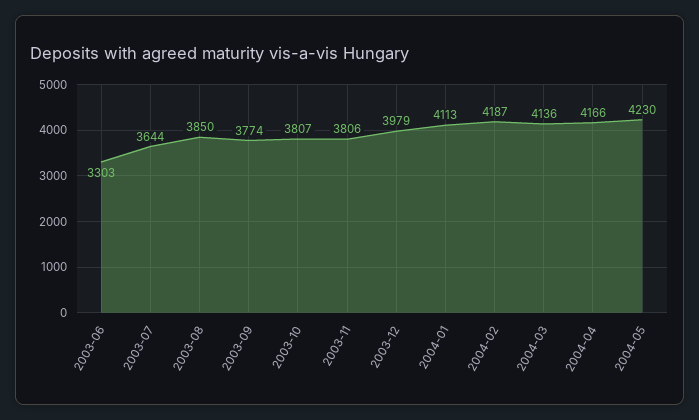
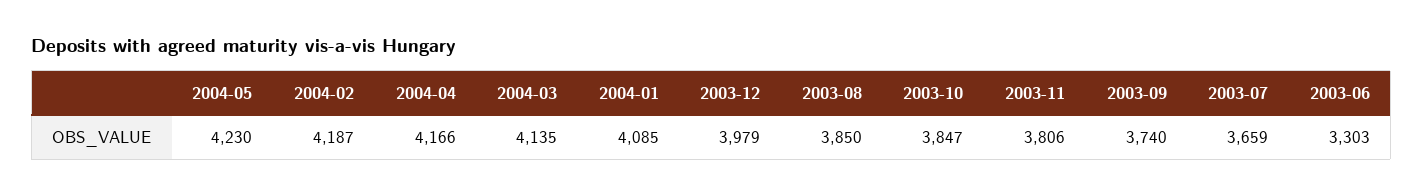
  {
    "2003-06": 3303,
-   "2003-07": 3644,
+   "2003-07": 3659,
    "2003-08": 3850,
-   "2003-09": 3774,
+   "2003-09": 3740,
-   "2003-10": 3807,
+   "2003-10": 3847,
    "2003-11": 3806,
    "2003-12": 3979,
-   "2004-01": 4113,
+   "2004-01": 4085,
    "2004-02": 4187,
-   "2004-03": 4136,
+   "2004-03": 4135,
    "2004-04": 4166,
    "2004-05": 4230
  }

